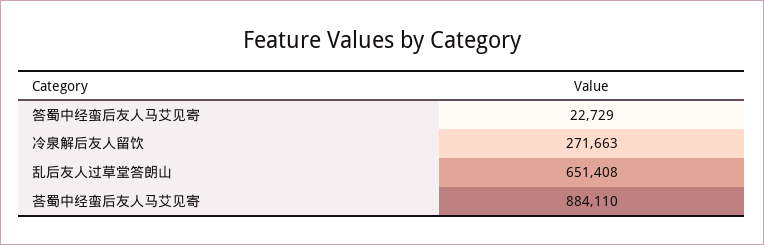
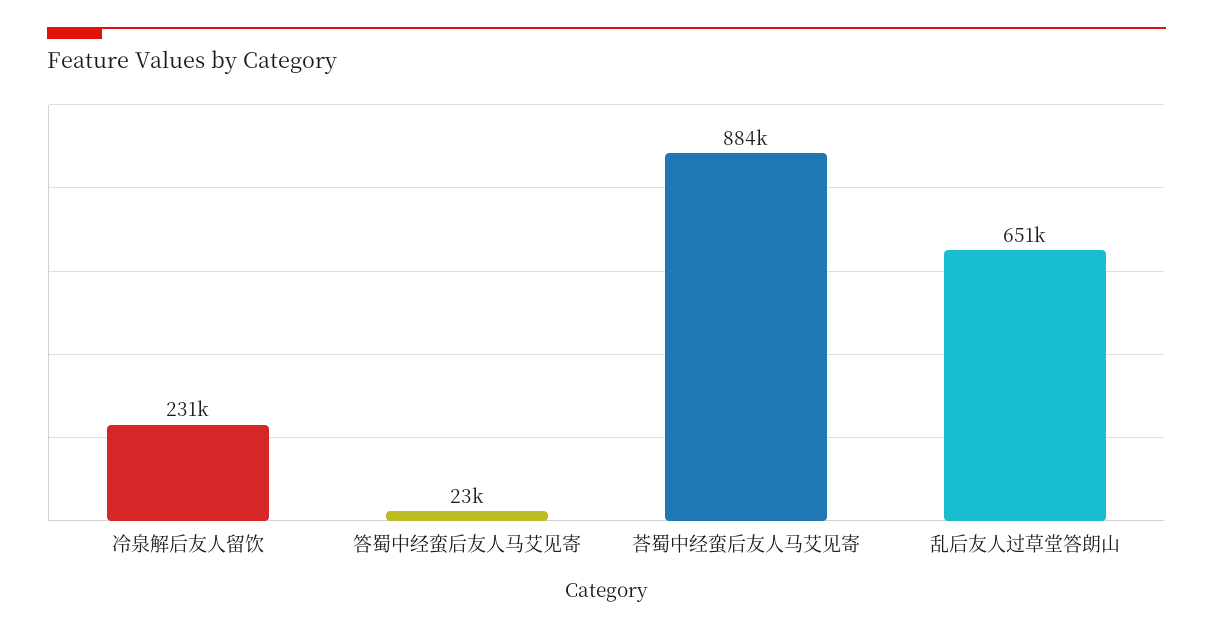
  {
    "答蜀中经蛮后友人马艾见寄": 22729,
-   "冷泉解后友人留饮": 271663,
+   "冷泉解后友人留饮": 231000,
    "乱后友人过草堂答朗山": 651408,
    "荅蜀中经蛮后友人马艾见寄": 884110
  }

